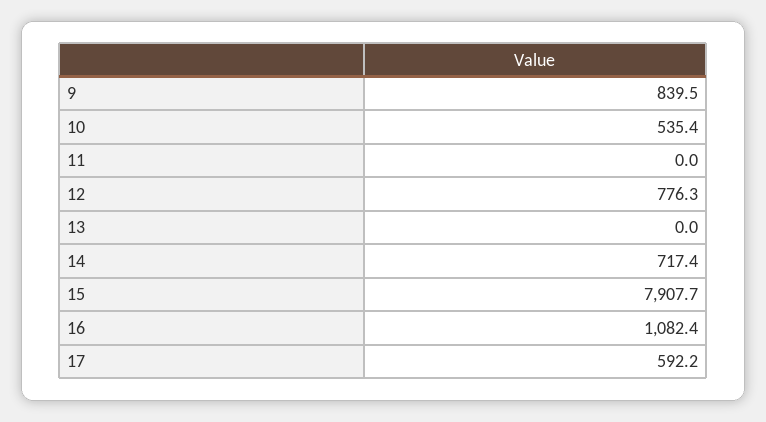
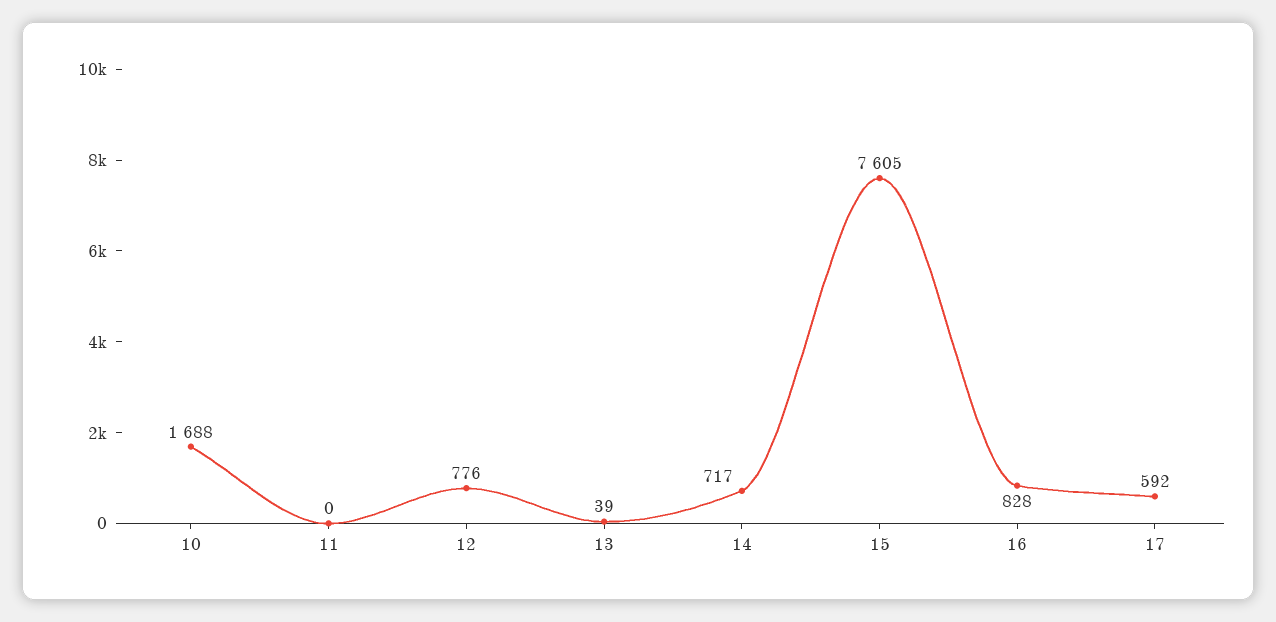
  {
-   "9": 839.5,
-   "10": 535.4,
+   "10": 1688,
    "11": 0,
    "12": 776.3,
-   "13": 0,
+   "13": 39,
    "14": 717.4,
-   "15": 7907.7,
+   "15": 7605,
-   "16": 1082.4,
+   "16": 828,
    "17": 592.2
  }

